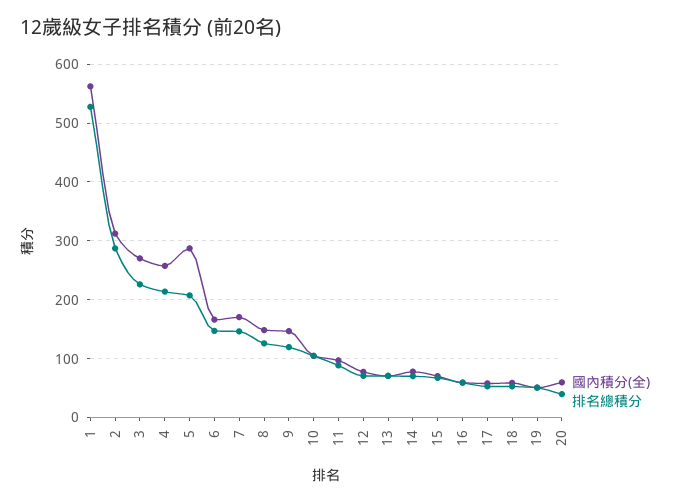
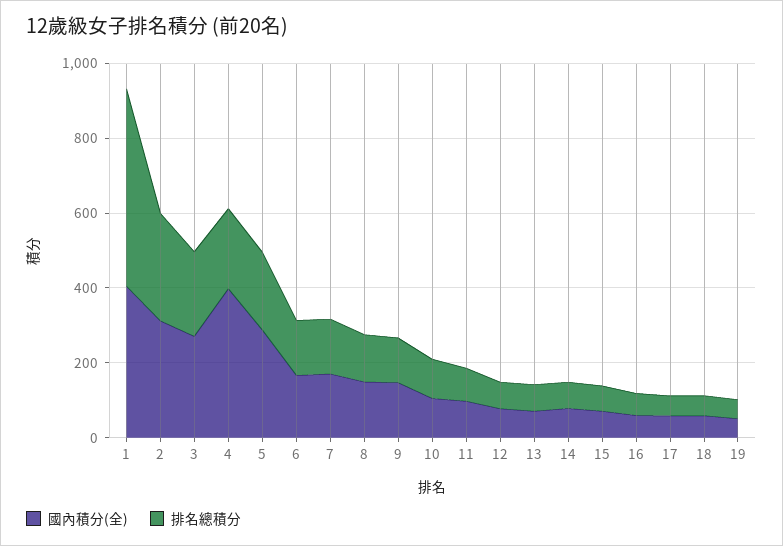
  {
    "國內積分(全)": {
-     "1": 560,
+     "1": 400,
      "2": 320,
      "3": 280,
-     "4": 260,
+     "4": 400,
      "5": 280,
      "6": 160,
      "7": 180,
      "8": 140,
      "9": 140,
      "10": 100,
      "11": 100,
      "12": 80,
      "13": 80,
      "14": 80,
      "15": 80,
      "16": 60,
      "17": 60,
      "18": 60,
-     "19": 60,
+     "19": 60
-     "20": 60
    },
    "排名總積分": {
      "1": 520,
      "2": 280,
      "3": 220,
      "4": 220,
      "5": 200,
      "6": 140,
      "7": 140,
      "8": 120,
      "9": 120,
      "10": 100,
      "11": 80,
      "12": 80,
      "13": 80,
      "14": 80,
      "15": 60,
      "16": 60,
      "17": 60,
      "18": 60,
-     "19": 60,
+     "19": 60
-     "20": 40
    }
  }

